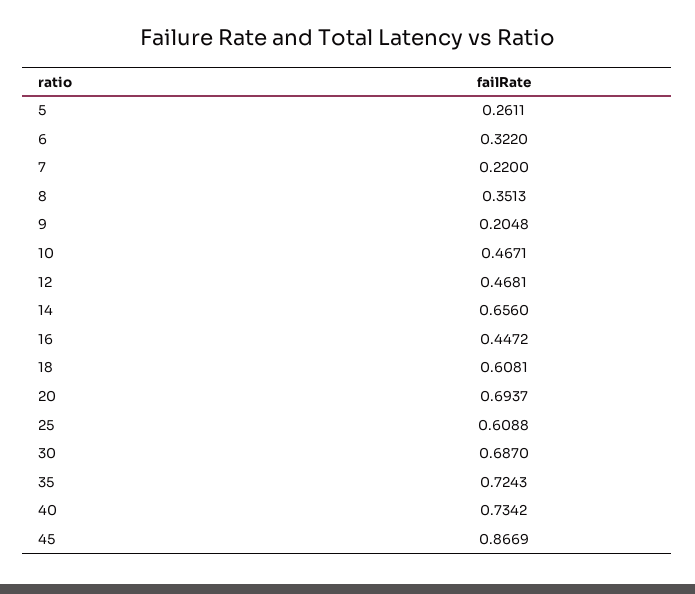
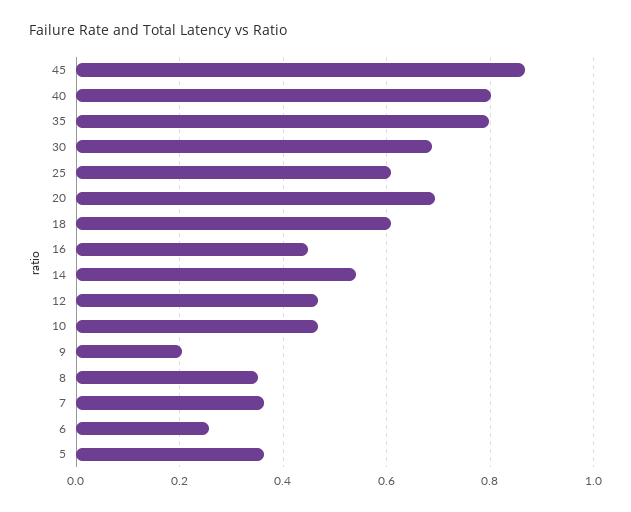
  {
-   "5": 0.2611,
+   "5": 0.36,
-   "6": 0.322,
+   "6": 0.26,
-   "7": 0.22,
+   "7": 0.36,
    "8": 0.3513,
    "9": 0.2048,
    "10": 0.4671,
    "12": 0.4681,
-   "14": 0.656,
+   "14": 0.54,
    "16": 0.4472,
    "18": 0.6081,
    "20": 0.6937,
    "25": 0.6088,
    "30": 0.687,
-   "35": 0.7243,
+   "35": 0.8,
-   "40": 0.7342,
+   "40": 0.8,
    "45": 0.8669
  }

